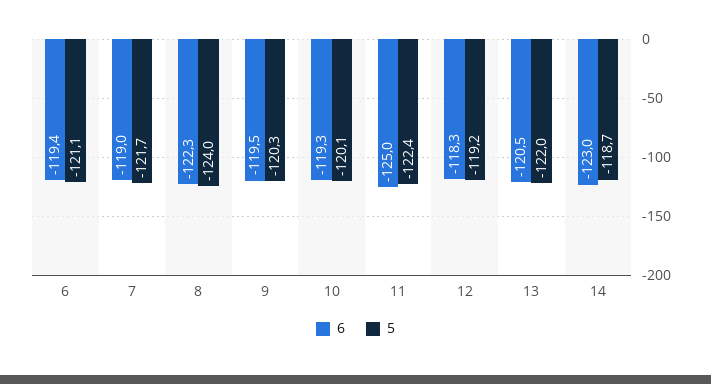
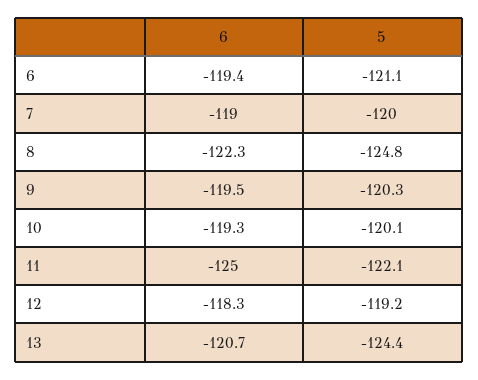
  {
    "6": {
      "6": -119.4,
      "7": -119,
      "8": -122.3,
      "9": -119.5,
      "10": -119.3,
      "11": -125,
      "12": -118.3,
-     "13": -120.5,
+     "13": -120.7
-     "14": -123
    },
    "5": {
      "6": -121.1,
-     "7": -121.7,
+     "7": -120,
-     "8": -124,
+     "8": -124.8,
      "9": -120.3,
      "10": -120.1,
-     "11": -122.4,
+     "11": -122.1,
      "12": -119.2,
-     "13": -122,
+     "13": -124.4
-     "14": -118.7
    }
  }

